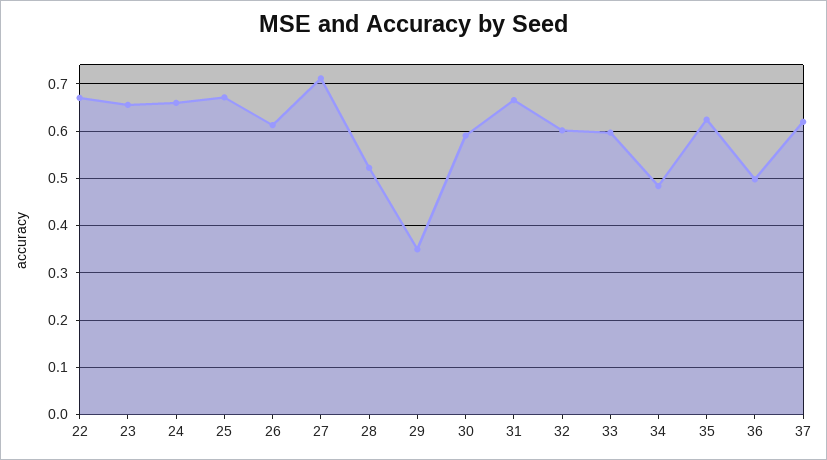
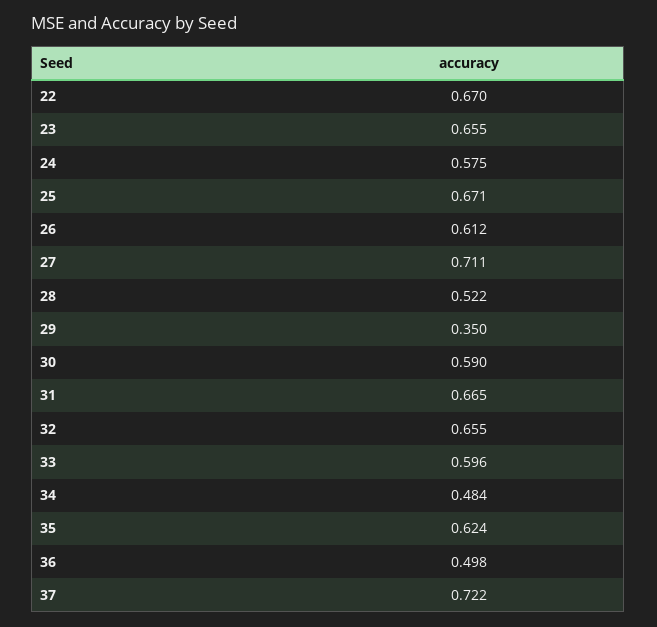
  {
    "22": 0.67,
    "23": 0.655,
-   "24": 0.66,
+   "24": 0.575,
    "25": 0.671,
    "26": 0.612,
    "27": 0.711,
    "28": 0.522,
    "29": 0.35,
    "30": 0.59,
    "31": 0.665,
-   "32": 0.6,
+   "32": 0.655,
    "33": 0.596,
    "34": 0.484,
    "35": 0.624,
    "36": 0.498,
-   "37": 0.62
+   "37": 0.722
  }

